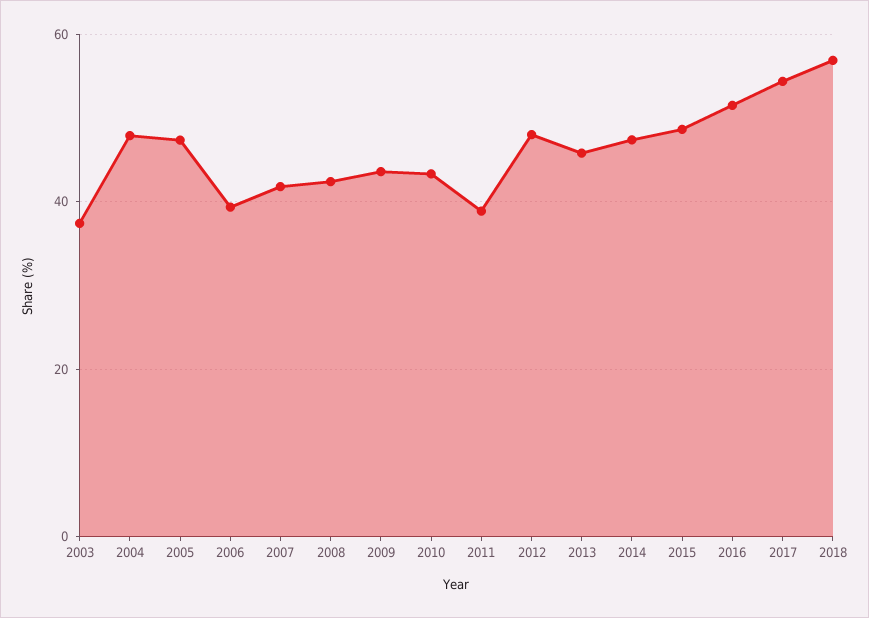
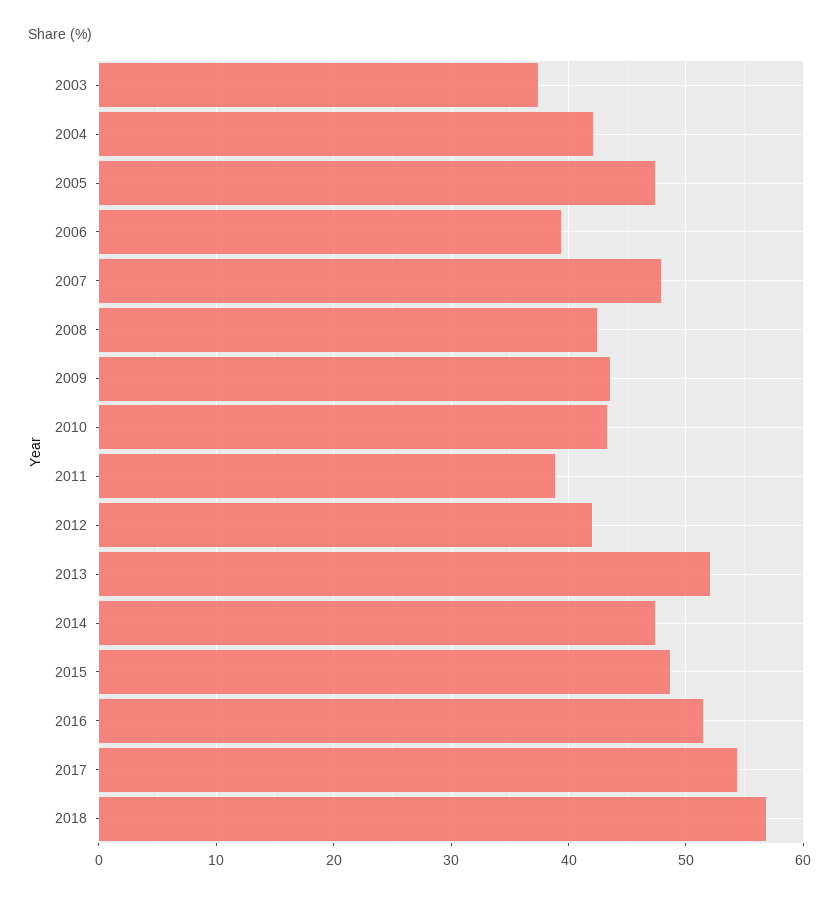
  {
    "2003": 37,
-   "2004": 48,
+   "2004": 42,
    "2005": 47,
    "2006": 39,
-   "2007": 42,
+   "2007": 48,
    "2008": 42,
    "2009": 44,
    "2010": 43,
    "2011": 39,
-   "2012": 48,
+   "2012": 42,
-   "2013": 46,
+   "2013": 52,
    "2014": 47,
    "2015": 49,
    "2016": 51,
    "2017": 54,
    "2018": 57
  }

